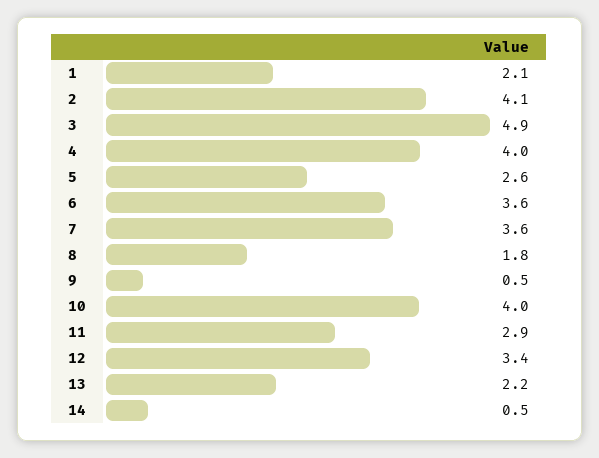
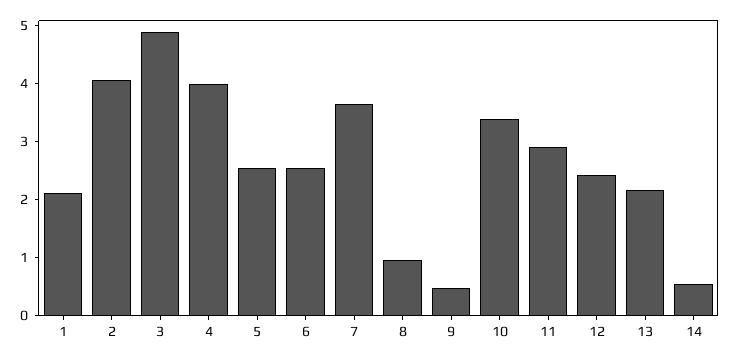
  {
    "1": 2.1,
    "2": 4.1,
    "3": 4.9,
    "4": 4,
    "5": 2.6,
-   "6": 3.6,
+   "6": 2.6,
    "7": 3.6,
-   "8": 1.8,
+   "8": 1,
    "9": 0.5,
-   "10": 4,
+   "10": 3.4,
    "11": 2.9,
-   "12": 3.4,
+   "12": 2.4,
    "13": 2.2,
    "14": 0.5
  }

